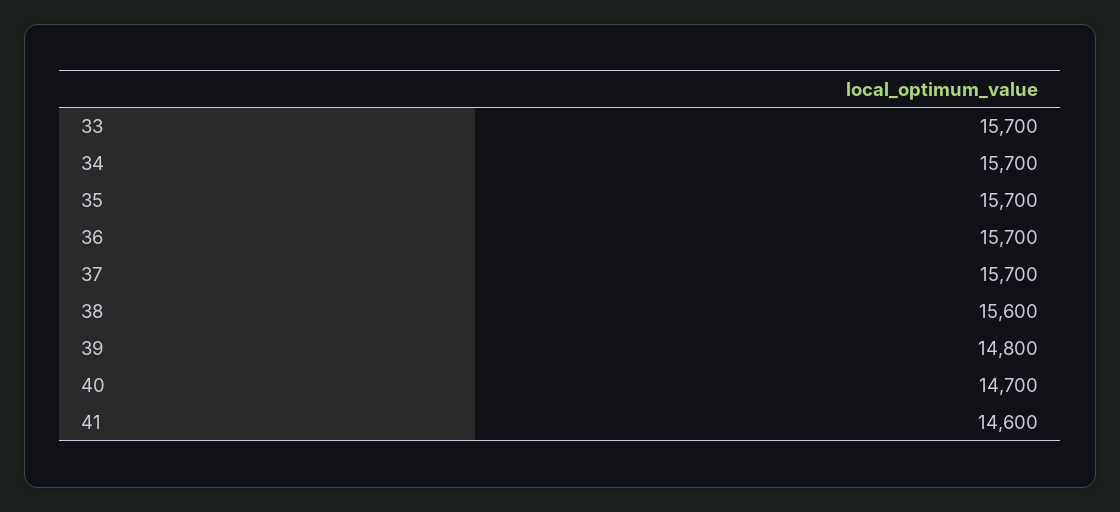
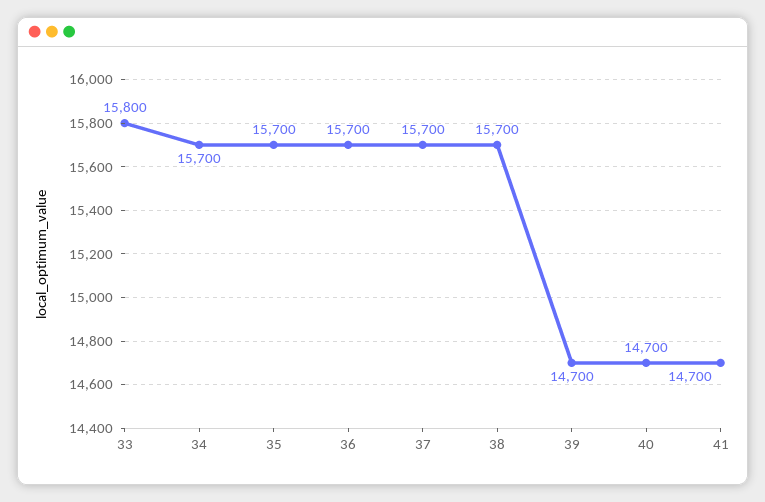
  {
-   "33": 15700,
+   "33": 15800,
    "34": 15700,
    "35": 15700,
    "36": 15700,
    "37": 15700,
-   "38": 15600,
+   "38": 15700,
-   "39": 14800,
+   "39": 14700,
    "40": 14700,
-   "41": 14600
+   "41": 14700
  }

